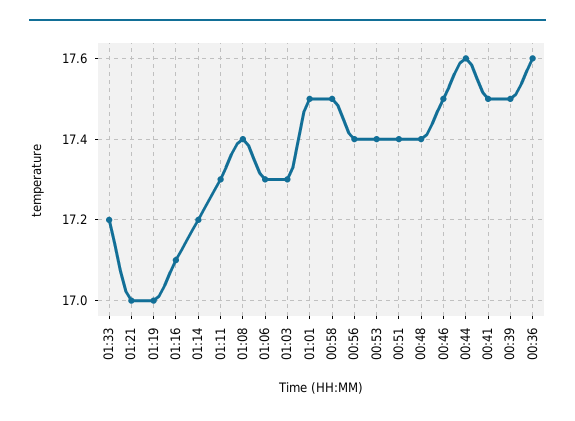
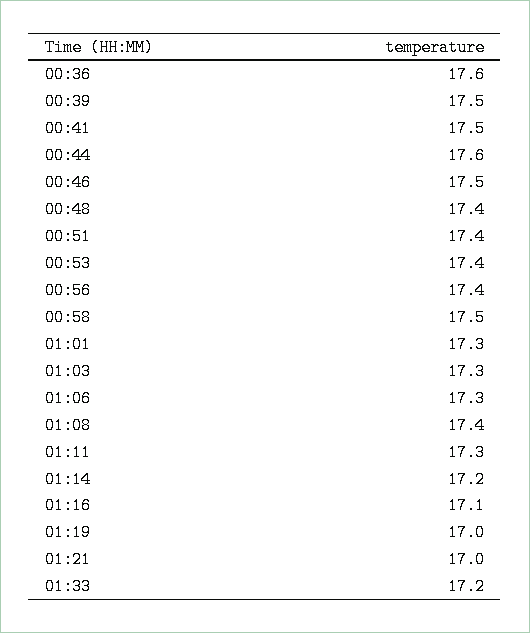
  {
    "01:33": 17.2,
    "01:21": 17,
    "01:19": 17,
    "01:16": 17.1,
    "01:14": 17.2,
    "01:11": 17.3,
    "01:08": 17.4,
    "01:06": 17.3,
    "01:03": 17.3,
-   "01:01": 17.5,
+   "01:01": 17.3,
    "00:58": 17.5,
    "00:56": 17.4,
    "00:53": 17.4,
    "00:51": 17.4,
    "00:48": 17.4,
    "00:46": 17.5,
    "00:44": 17.6,
    "00:41": 17.5,
    "00:39": 17.5,
    "00:36": 17.6
  }

